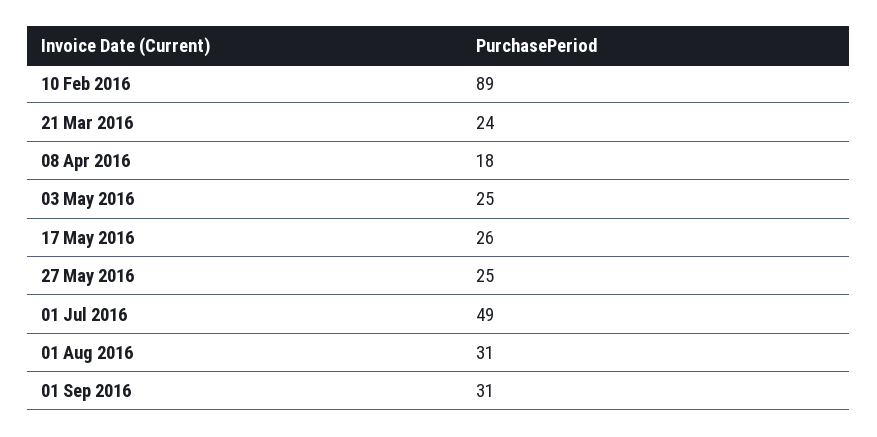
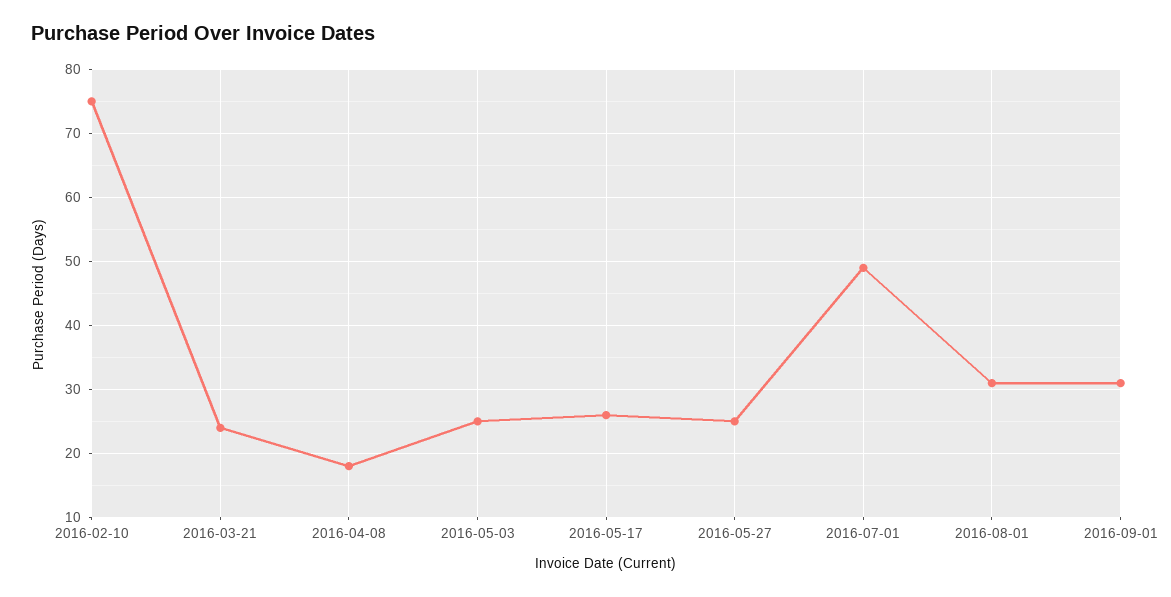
  {
-   "10 Feb 2016": 89,
+   "10 Feb 2016": 75,
    "21 Mar 2016": 24,
    "08 Apr 2016": 18,
    "03 May 2016": 25,
    "17 May 2016": 26,
    "27 May 2016": 25,
    "01 Jul 2016": 49,
    "01 Aug 2016": 31,
    "01 Sep 2016": 31
  }

